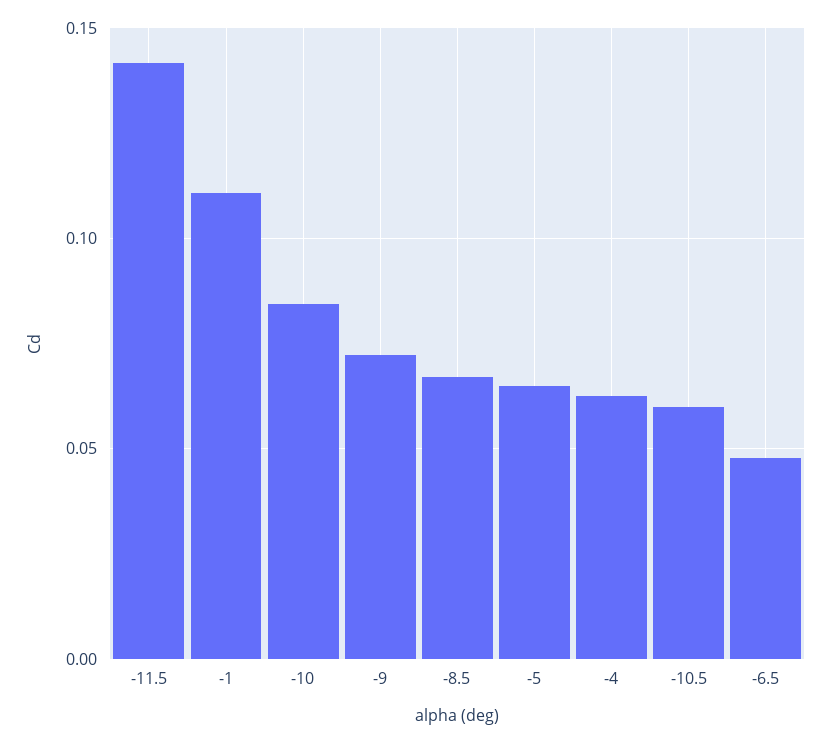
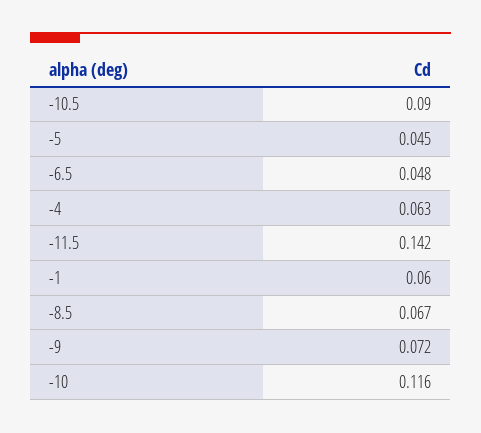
  {
    "-11.5": 0.142,
-   "-1": 0.11,
+   "-1": 0.06,
-   "-10": 0.085,
+   "-10": 0.116,
    "-9": 0.072,
    "-8.5": 0.067,
-   "-5": 0.065,
+   "-5": 0.045,
    "-4": 0.063,
-   "-10.5": 0.06,
+   "-10.5": 0.09,
    "-6.5": 0.048
  }

